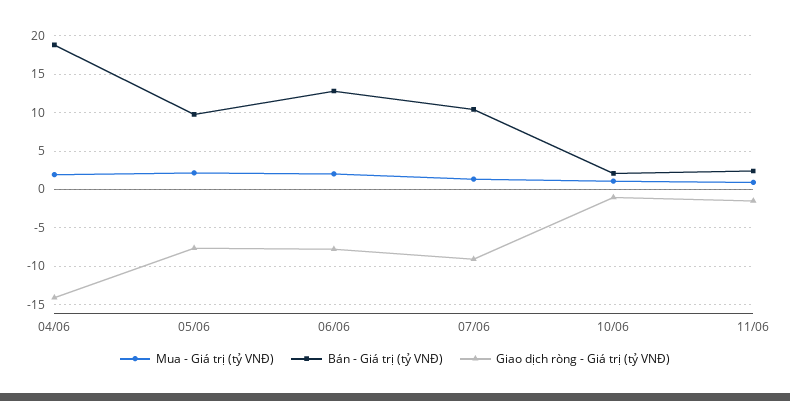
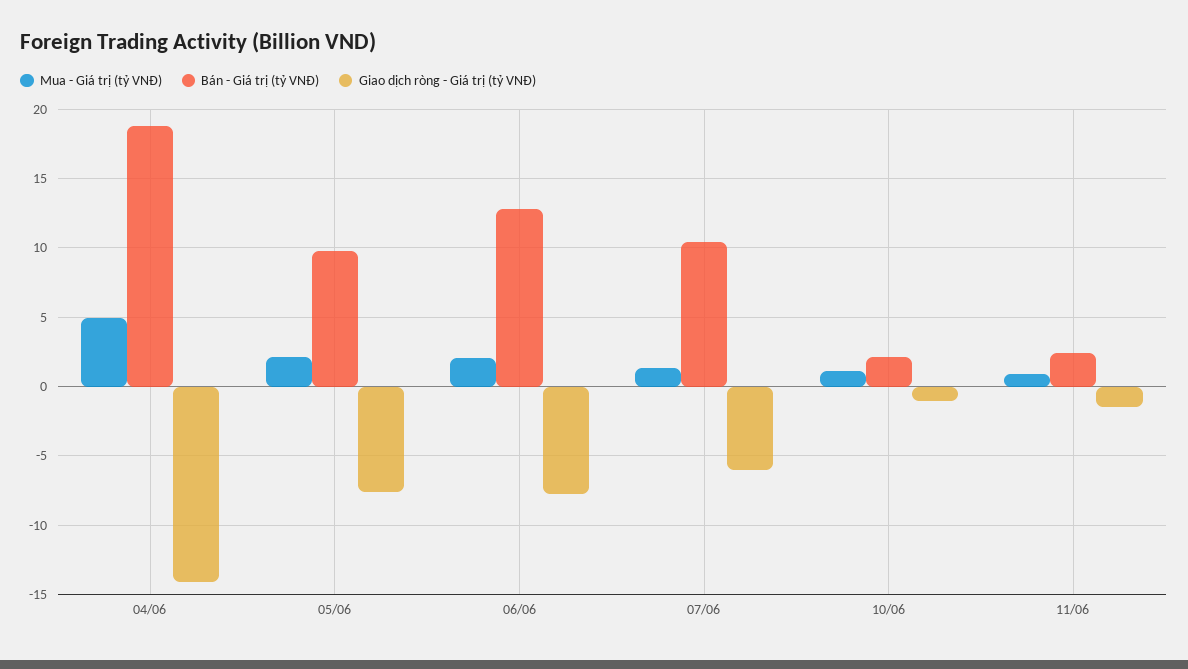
  {
    "Mua - Giá trị (tỷ VNĐ)": {
-     "04/06": 2,
+     "04/06": 5,
      "05/06": 2,
      "06/06": 2,
      "07/06": 1.5,
      "10/06": 1,
      "11/06": 1
    },
    "Bán - Giá trị (tỷ VNĐ)": {
      "04/06": 19,
      "05/06": 10,
      "06/06": 13,
      "07/06": 10.5,
      "10/06": 2,
      "11/06": 2.5
    },
    "Giao dịch ròng - Giá trị (tỷ VNĐ)": {
      "04/06": -14,
      "05/06": -7.5,
      "06/06": -8,
-     "07/06": -9,
+     "07/06": -6,
      "10/06": -1,
      "11/06": -1.5
    }
  }

